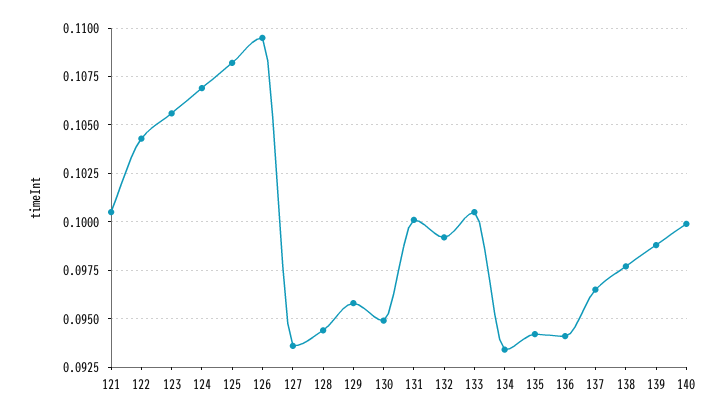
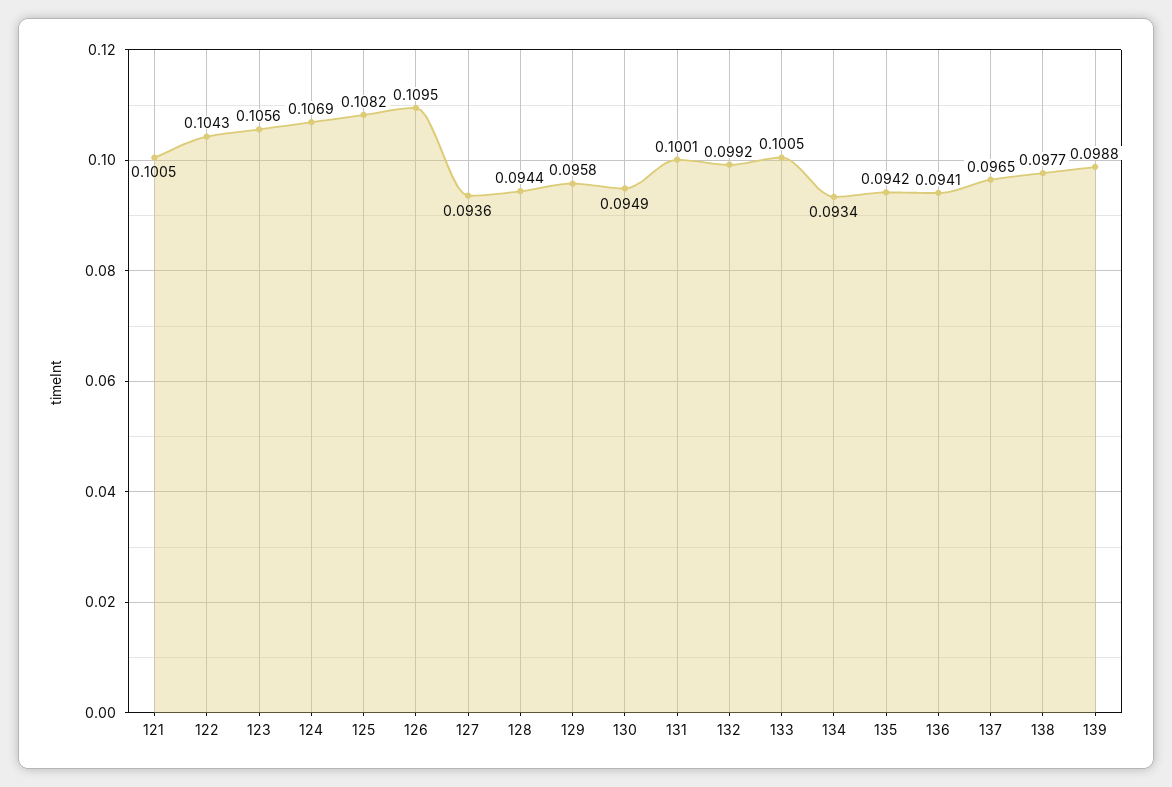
  {
    "121": 0.1005,
    "122": 0.1043,
    "123": 0.1056,
    "124": 0.1069,
    "125": 0.1082,
    "126": 0.1095,
    "127": 0.0936,
    "128": 0.0944,
    "129": 0.0958,
    "130": 0.0949,
    "131": 0.1001,
    "132": 0.0992,
    "133": 0.1005,
    "134": 0.0934,
    "135": 0.0942,
    "136": 0.0941,
    "137": 0.0965,
    "138": 0.0977,
-   "139": 0.0988,
+   "139": 0.0988
-   "140": 0.1
  }

